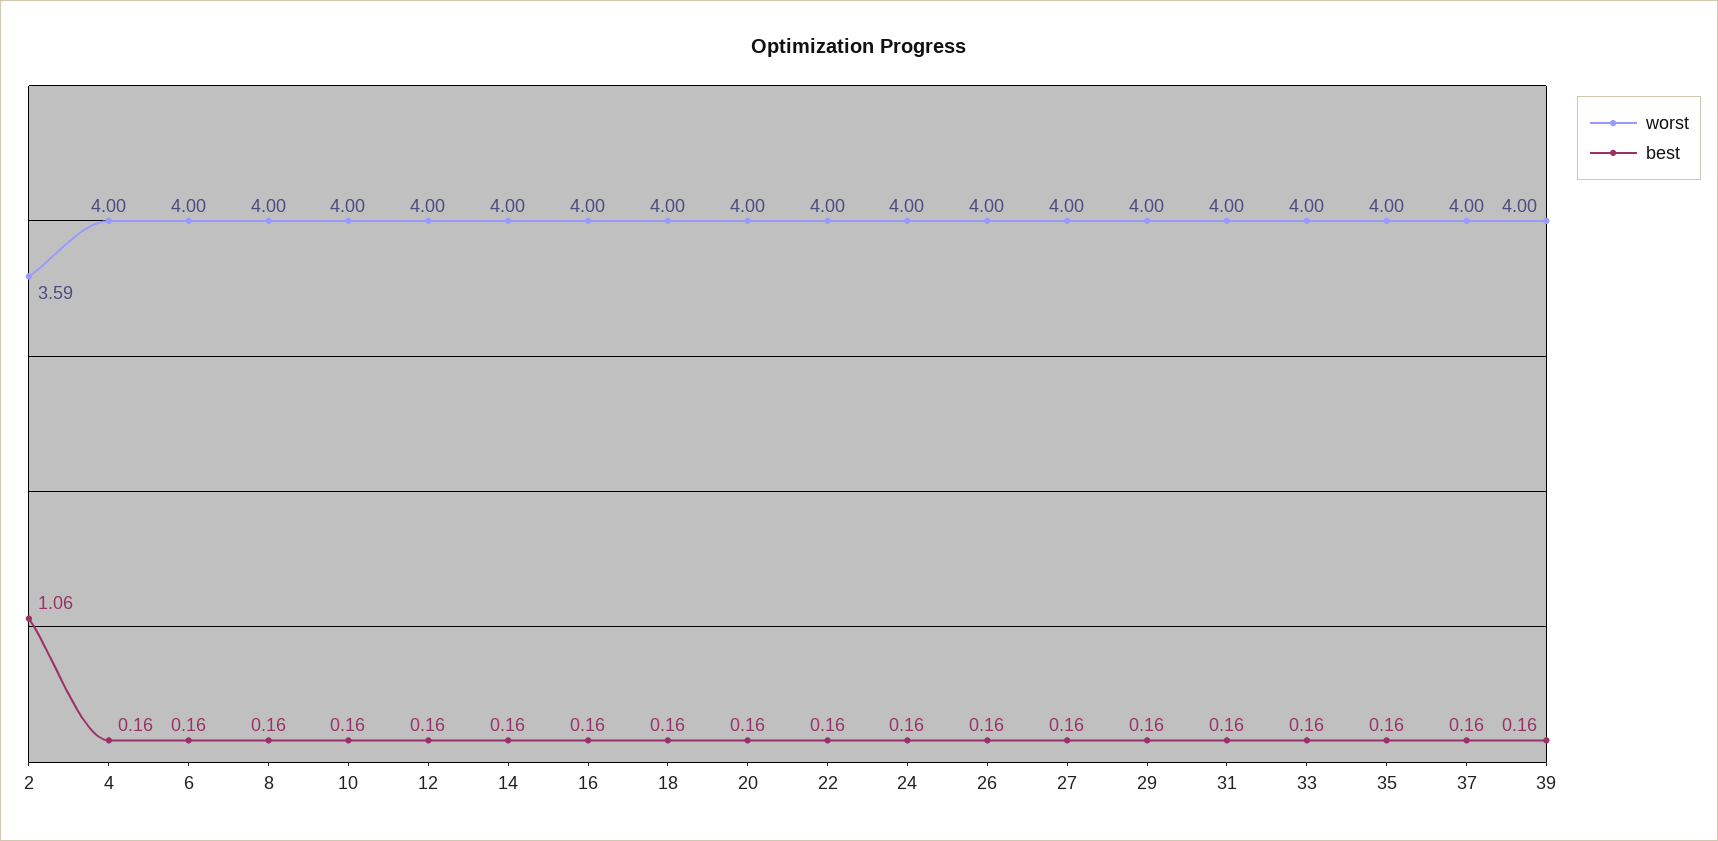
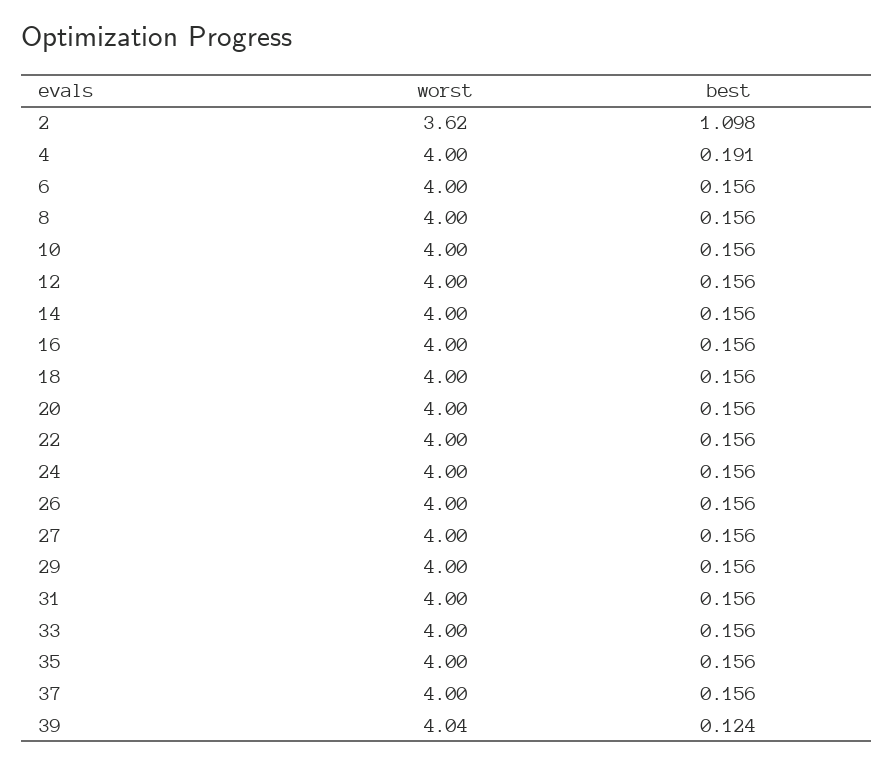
  {
    "worst": {
-     "2": 3.59,
+     "2": 3.62,
      "4": 4,
      "6": 4,
      "8": 4,
      "10": 4,
      "12": 4,
      "14": 4,
      "16": 4,
      "18": 4,
      "20": 4,
      "22": 4,
      "24": 4,
      "26": 4,
      "27": 4,
      "29": 4,
      "31": 4,
      "33": 4,
      "35": 4,
      "37": 4,
-     "39": 4
+     "39": 4.04
    },
    "best": {
-     "2": 1.06,
+     "2": 1.098,
-     "4": 0.16,
+     "4": 0.191,
      "6": 0.156,
      "8": 0.156,
      "10": 0.156,
      "12": 0.156,
      "14": 0.156,
      "16": 0.156,
      "18": 0.156,
      "20": 0.156,
      "22": 0.156,
      "24": 0.156,
      "26": 0.156,
      "27": 0.156,
      "29": 0.156,
      "31": 0.156,
      "33": 0.156,
      "35": 0.156,
      "37": 0.156,
-     "39": 0.16
+     "39": 0.124
    }
  }

